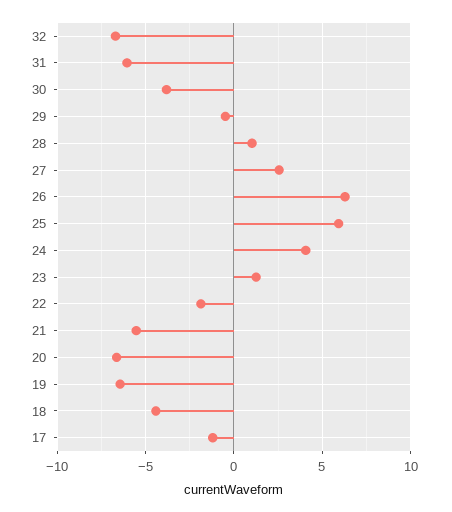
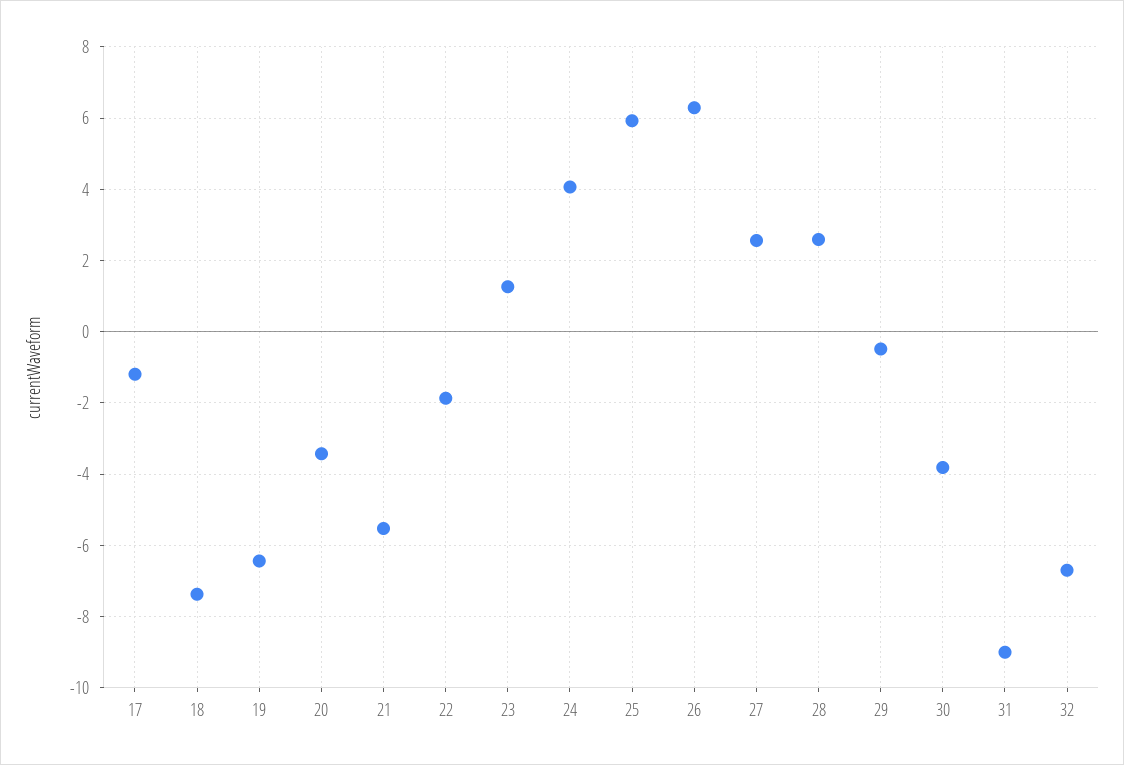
  {
    "32": -6.8,
-   "31": -6,
+   "31": -9,
    "30": -3.8,
    "29": -0.4,
-   "28": 1,
+   "28": 2.6,
    "27": 2.6,
    "26": 6.2,
    "25": 6,
    "24": 4,
    "23": 1.2,
    "22": -1.8,
    "21": -5.6,
-   "20": -6.5,
+   "20": -3.4,
    "19": -6.4,
-   "18": -4.5,
+   "18": -7.4,
    "17": -1.2
  }

